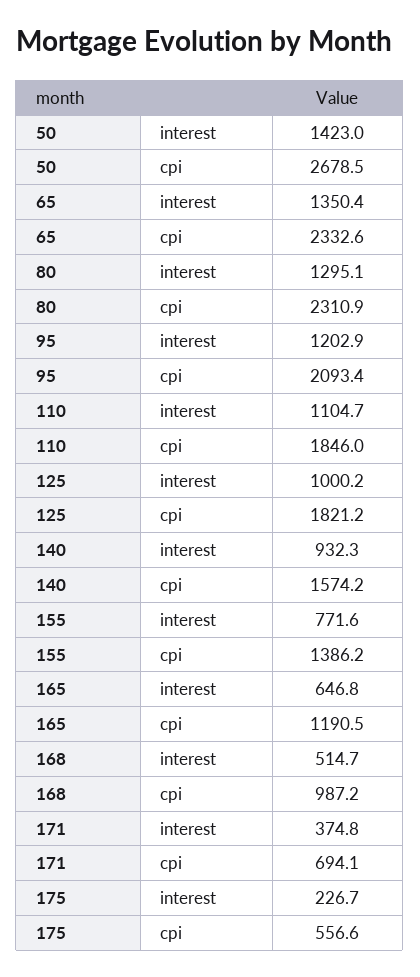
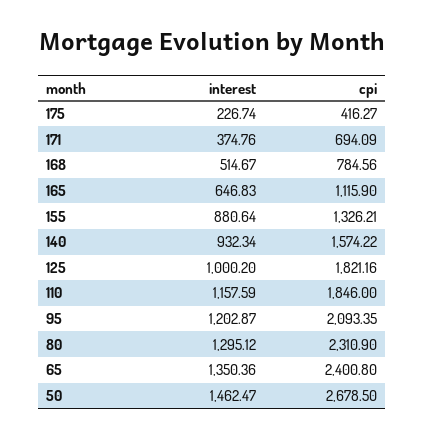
  {
    "50": {
-     "interest": 1423,
+     "interest": 1462.47,
      "cpi": 2678.5
    },
    "65": {
      "interest": 1350.36,
-     "cpi": 2332.6
+     "cpi": 2400.8
    },
    "80": {
      "interest": 1295.12,
      "cpi": 2310.9
    },
    "95": {
      "interest": 1202.87,
      "cpi": 2093.35
    },
    "110": {
-     "interest": 1104.7,
+     "interest": 1157.59,
      "cpi": 1846
    },
    "125": {
      "interest": 1000.2,
      "cpi": 1821.16
    },
    "140": {
      "interest": 932.34,
      "cpi": 1574.22
    },
    "155": {
-     "interest": 771.6,
+     "interest": 880.64,
-     "cpi": 1386.2
+     "cpi": 1326.21
    },
    "165": {
      "interest": 646.83,
-     "cpi": 1190.5
+     "cpi": 1115.9
    },
    "168": {
      "interest": 514.67,
-     "cpi": 987.2
+     "cpi": 784.56
    },
    "171": {
      "interest": 374.76,
      "cpi": 694.09
    },
    "175": {
      "interest": 226.74,
-     "cpi": 556.6
+     "cpi": 416.27
    }
  }

